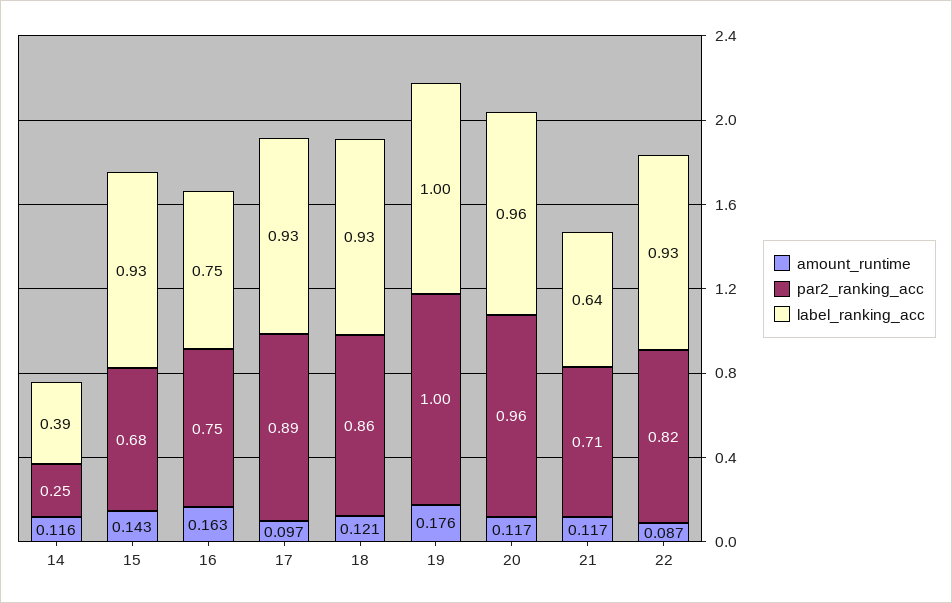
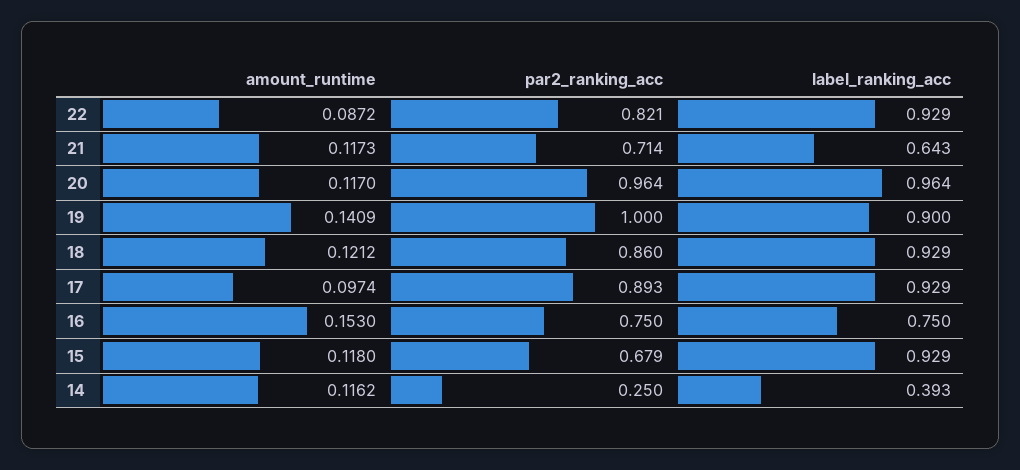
  {
    "amount_runtime": {
      "14": 0.1162,
-     "15": 0.143,
+     "15": 0.118,
-     "16": 0.163,
+     "16": 0.153,
      "17": 0.0974,
      "18": 0.1212,
-     "19": 0.176,
+     "19": 0.1409,
      "20": 0.117,
      "21": 0.1173,
      "22": 0.0872
    },
    "par2_ranking_acc": {
      "14": 0.25,
      "15": 0.679,
      "16": 0.75,
      "17": 0.893,
      "18": 0.86,
      "19": 1,
      "20": 0.964,
      "21": 0.714,
      "22": 0.821
    },
    "label_ranking_acc": {
      "14": 0.393,
      "15": 0.929,
      "16": 0.75,
      "17": 0.929,
      "18": 0.929,
-     "19": 1,
+     "19": 0.9,
      "20": 0.964,
      "21": 0.643,
      "22": 0.929
    }
  }

